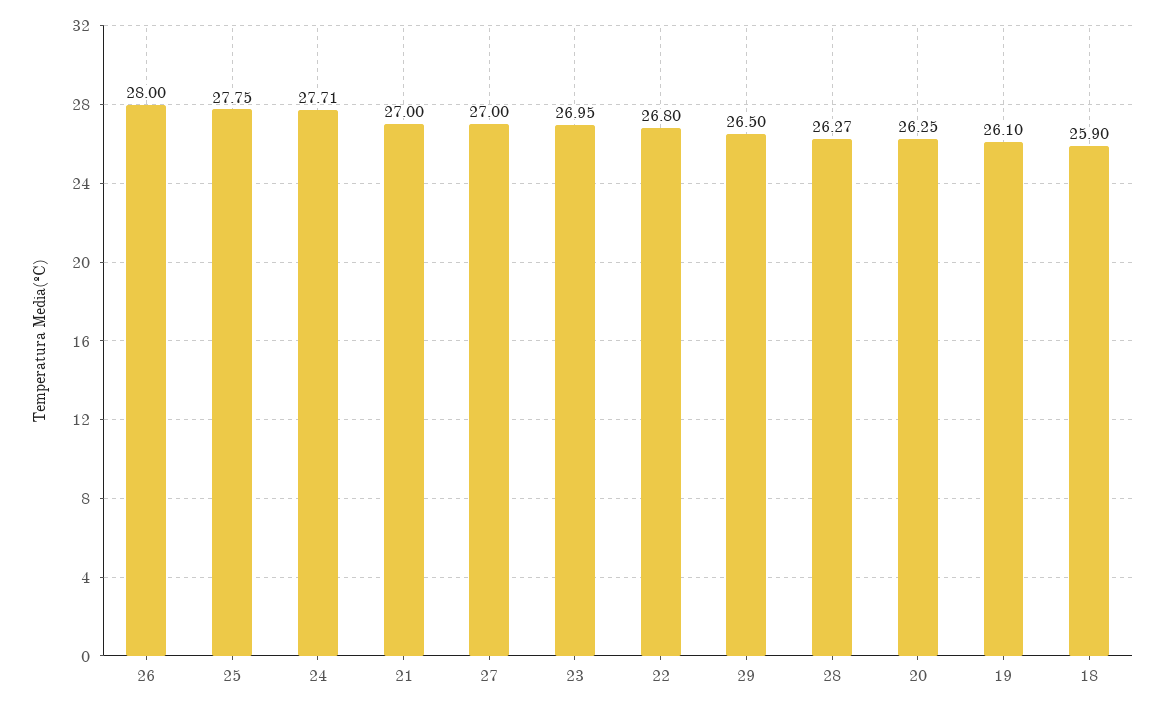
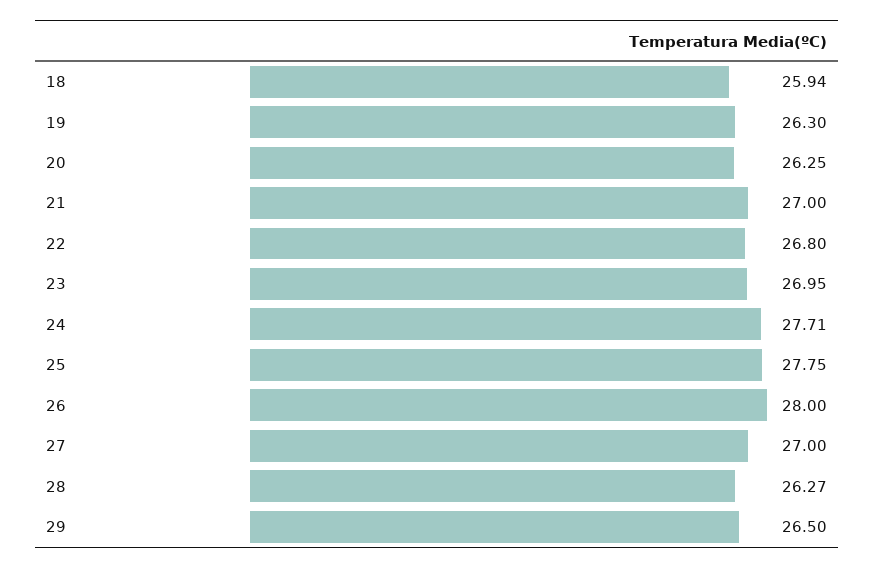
  {
    "26": 28,
    "25": 27.75,
    "24": 27.71,
    "21": 27,
    "27": 27,
    "23": 26.95,
    "22": 26.8,
    "29": 26.5,
    "28": 26.27,
    "20": 26.25,
-   "19": 26.1,
+   "19": 26.3,
-   "18": 25.9
+   "18": 25.94
  }

